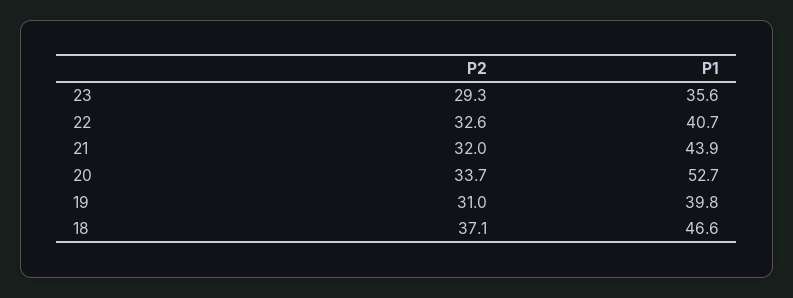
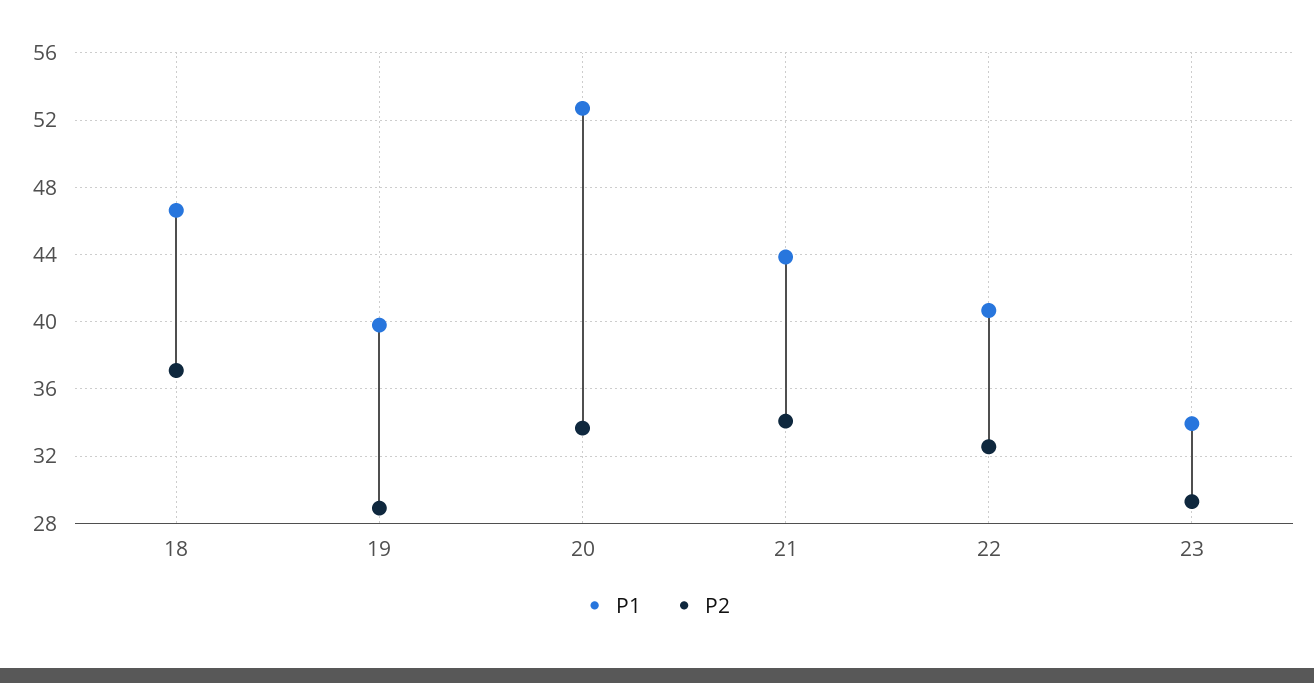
  {
    "P2": {
      "23": 29.3,
      "22": 32.6,
-     "21": 32,
+     "21": 34,
      "20": 33.7,
-     "19": 31,
+     "19": 29,
      "18": 37.1
    },
    "P1": {
-     "23": 35.6,
+     "23": 34,
      "22": 40.7,
      "21": 43.9,
      "20": 52.7,
      "19": 39.8,
      "18": 46.6
    }
  }

